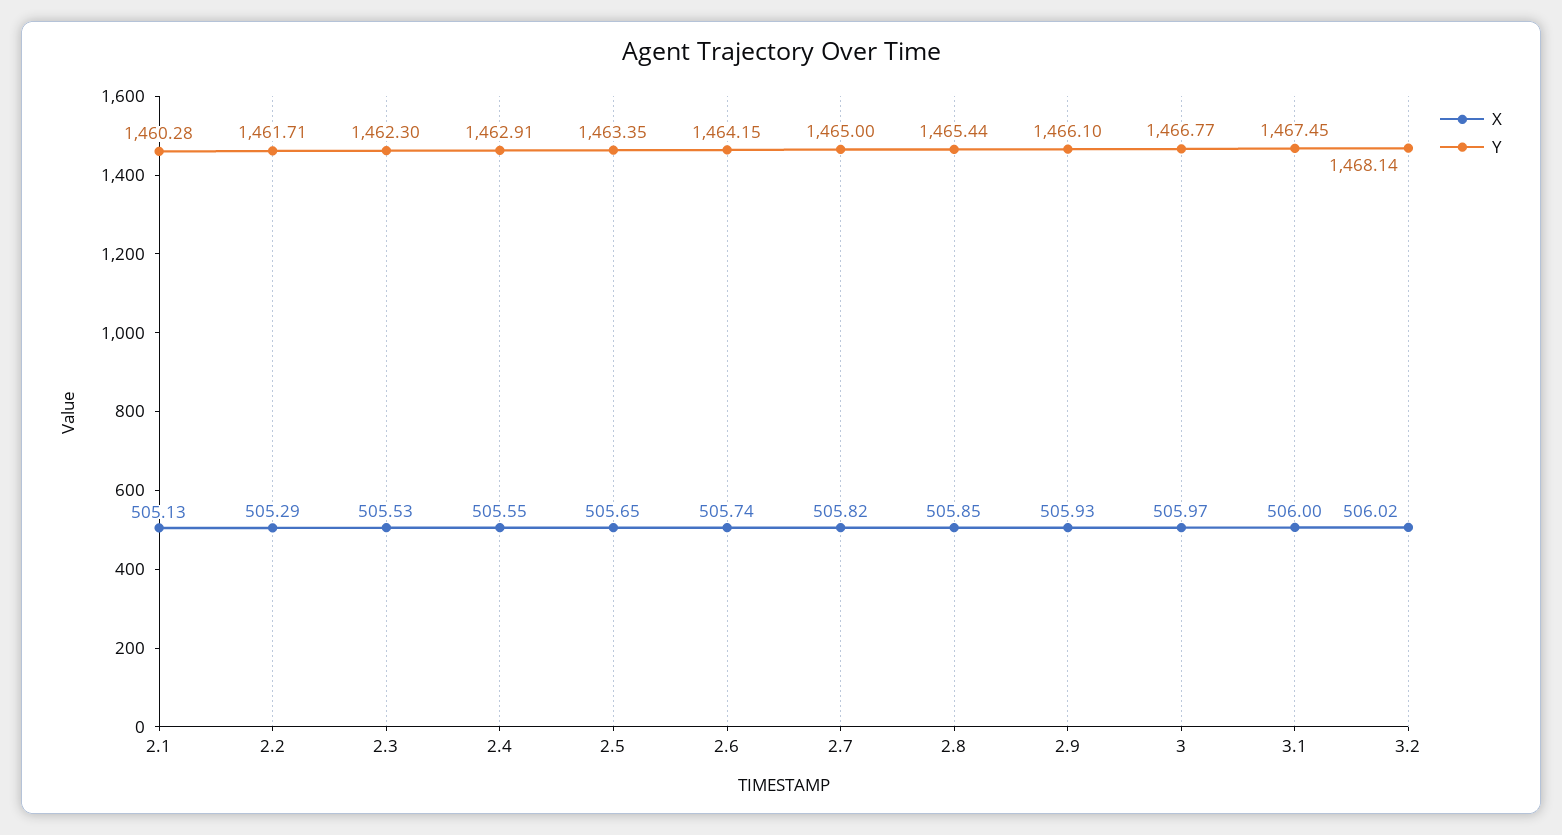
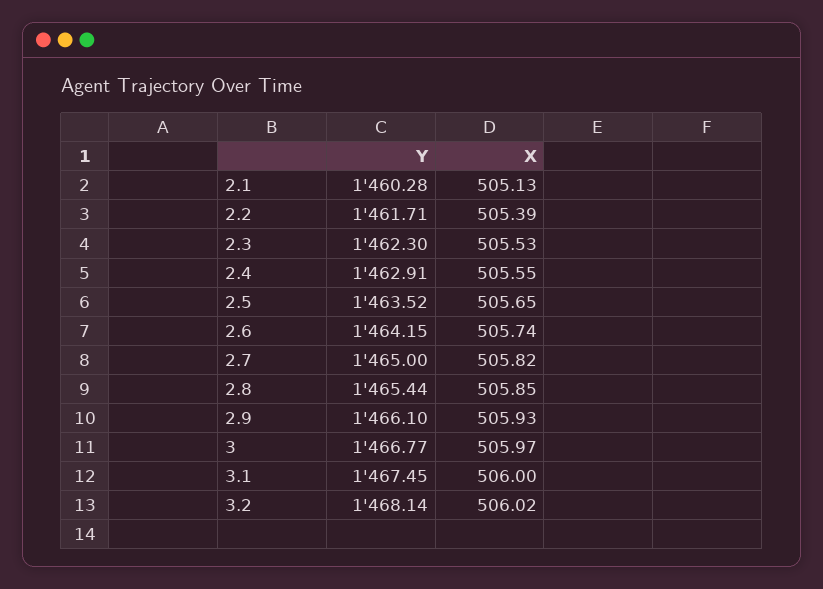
  {
    "X": {
      "2.1": 505.13,
-     "2.2": 505.29,
+     "2.2": 505.39,
      "2.3": 505.53,
      "2.4": 505.55,
      "2.5": 505.65,
      "2.6": 505.74,
      "2.7": 505.82,
      "2.8": 505.85,
      "2.9": 505.93,
      "3": 505.97,
      "3.1": 506,
      "3.2": 506.02
    },
    "Y": {
      "2.1": 1460.28,
      "2.2": 1461.71,
      "2.3": 1462.3,
      "2.4": 1462.91,
-     "2.5": 1463.35,
+     "2.5": 1463.52,
      "2.6": 1464.15,
      "2.7": 1465,
      "2.8": 1465.44,
      "2.9": 1466.1,
      "3": 1466.77,
      "3.1": 1467.45,
      "3.2": 1468.14
    }
  }

